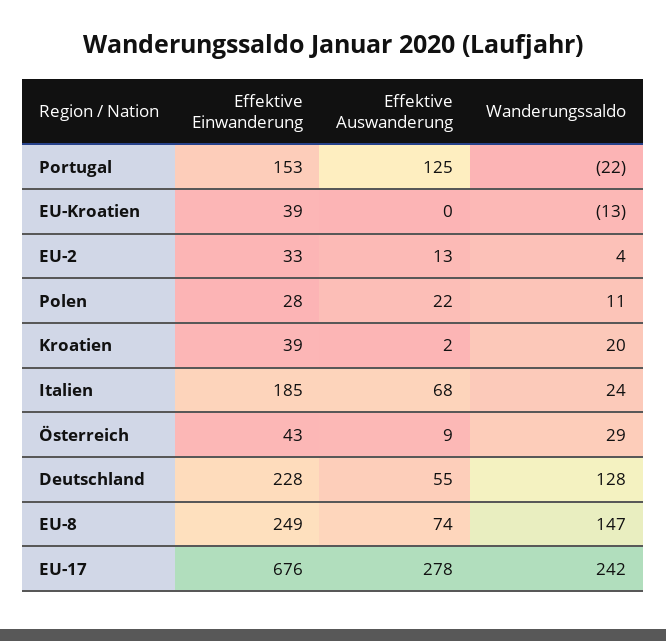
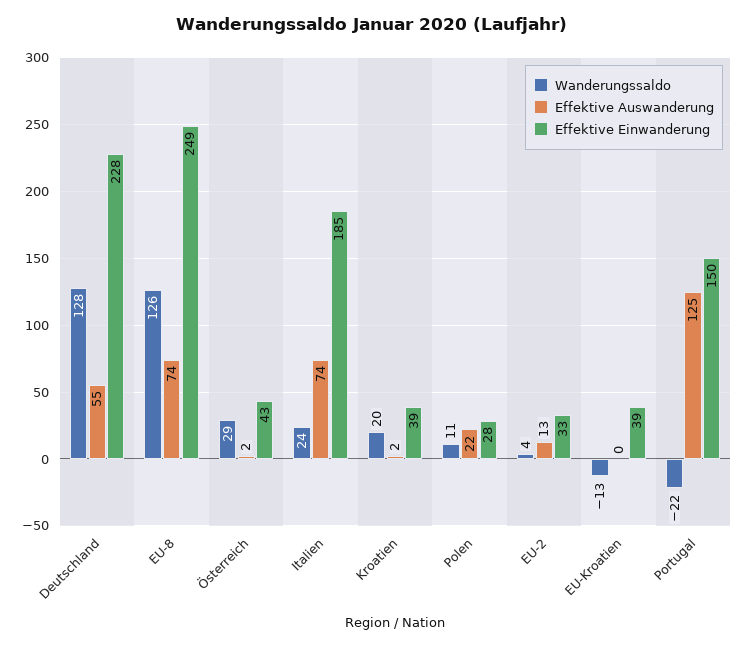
  {
    "Effektive Einwanderung": {
-     "Portugal": 153,
+     "Portugal": 150,
      "EU-Kroatien": 39,
      "EU-2": 33,
      "Polen": 28,
      "Kroatien": 39,
      "Italien": 185,
      "Österreich": 43,
      "Deutschland": 228,
-     "EU-8": 249,
+     "EU-8": 249
-     "EU-17": 676
    },
    "Effektive Auswanderung": {
      "Portugal": 125,
      "EU-Kroatien": 0,
      "EU-2": 13,
      "Polen": 22,
      "Kroatien": 2,
-     "Italien": 68,
+     "Italien": 74,
-     "Österreich": 9,
+     "Österreich": 2,
      "Deutschland": 55,
-     "EU-8": 74,
+     "EU-8": 74
-     "EU-17": 278
    },
    "Wanderungssaldo": {
      "Portugal": -22,
      "EU-Kroatien": -13,
      "EU-2": 4,
      "Polen": 11,
      "Kroatien": 20,
      "Italien": 24,
      "Österreich": 29,
      "Deutschland": 128,
-     "EU-8": 147,
+     "EU-8": 126
-     "EU-17": 242
    }
  }

